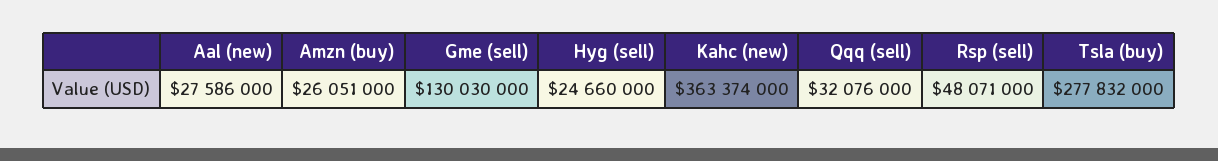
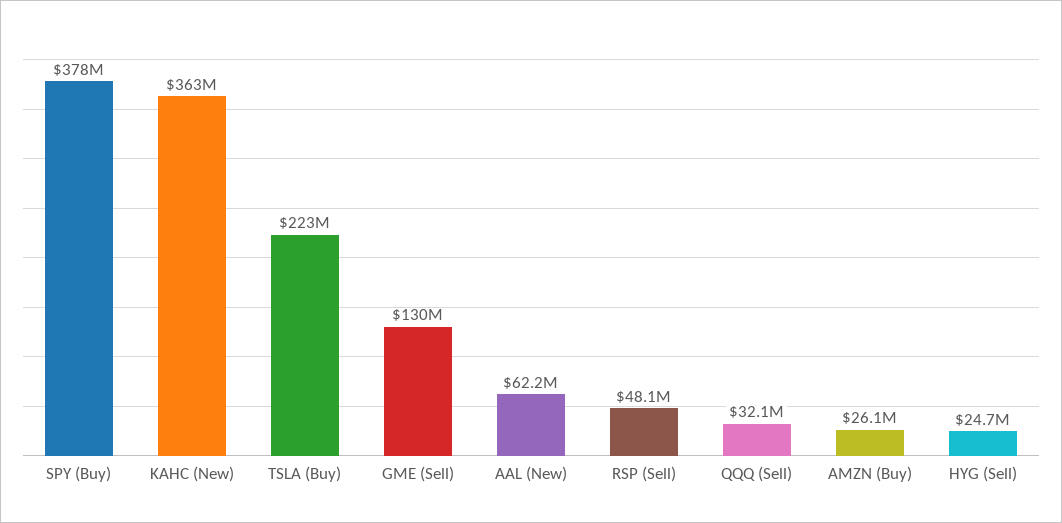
  {
-   "Aal (new)": 27586000,
+   "Aal (new)": 62200000,
    "Amzn (buy)": 26051000,
    "Gme (sell)": 130030000,
    "Hyg (sell)": 24660000,
    "Kahc (new)": 363374000,
    "Qqq (sell)": 32076000,
    "Rsp (sell)": 48071000,
-   "Tsla (buy)": 277832000
+   "Tsla (buy)": 223000000,
+   "SPY (Buy)": 378000000
  }

